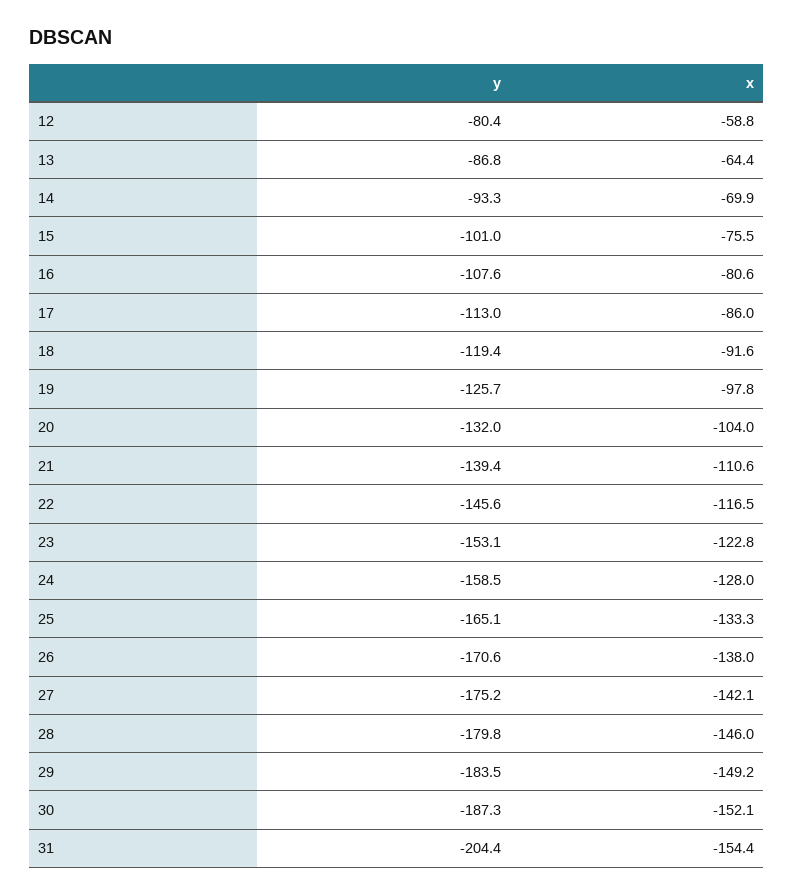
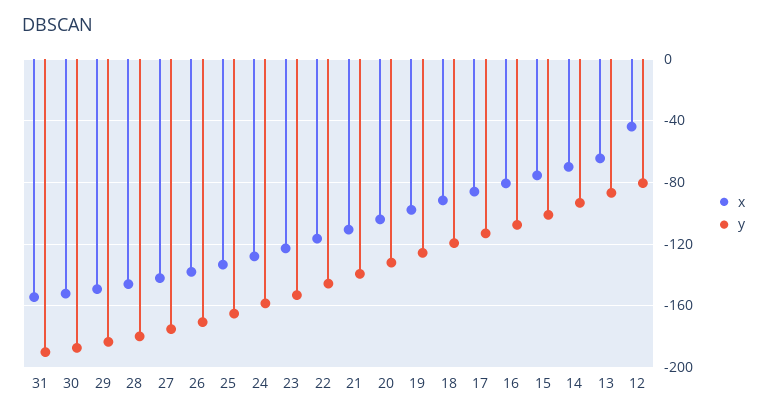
  {
    "y": {
      "12": -80.4,
      "13": -86.8,
      "14": -93.3,
      "15": -101,
      "16": -107.6,
      "17": -113,
      "18": -119.4,
      "19": -125.7,
      "20": -132,
      "21": -139.4,
      "22": -145.6,
      "23": -153.1,
      "24": -158.5,
      "25": -165.1,
      "26": -170.6,
      "27": -175.2,
      "28": -179.8,
      "29": -183.5,
      "30": -187.3,
-     "31": -204.4
+     "31": -190
    },
    "x": {
-     "12": -58.8,
+     "12": -45,
      "13": -64.4,
      "14": -69.9,
      "15": -75.5,
      "16": -80.6,
      "17": -86,
      "18": -91.6,
      "19": -97.8,
      "20": -104,
      "21": -110.6,
      "22": -116.5,
      "23": -122.8,
      "24": -128,
      "25": -133.3,
      "26": -138,
      "27": -142.1,
      "28": -146,
      "29": -149.2,
      "30": -152.1,
      "31": -154.4
    }
  }

